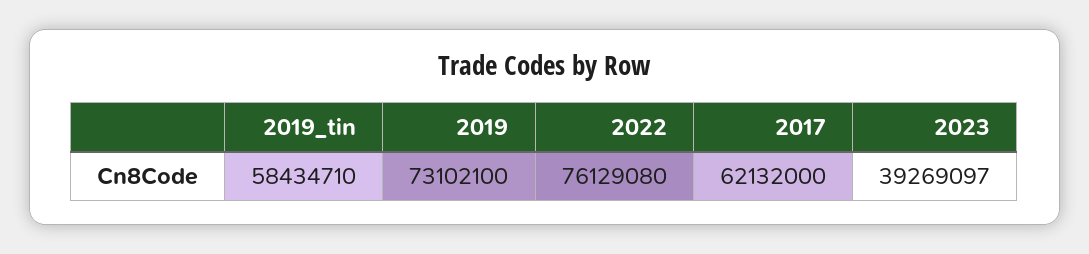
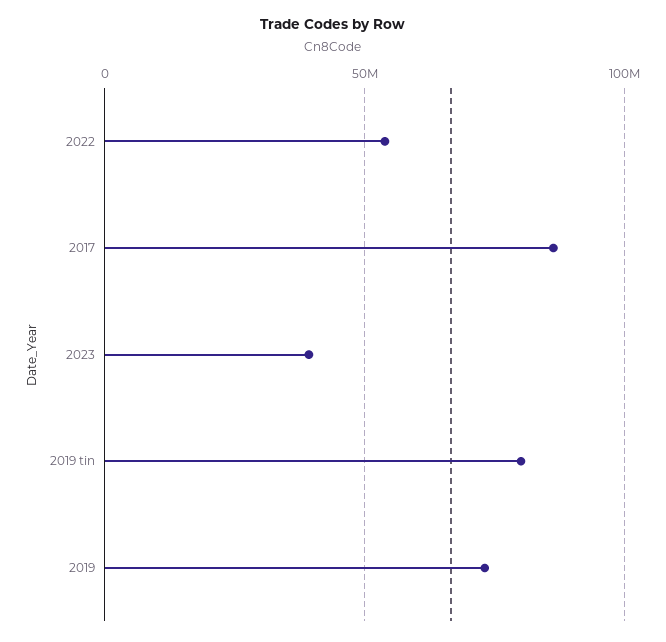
  {
-   "2019_tin": 58434710,
+   "2019_tin": 80000000,
    "2019": 73102100,
-   "2022": 76129080,
+   "2022": 55000000,
-   "2017": 62132000,
+   "2017": 85000000,
    "2023": 39269097
  }

